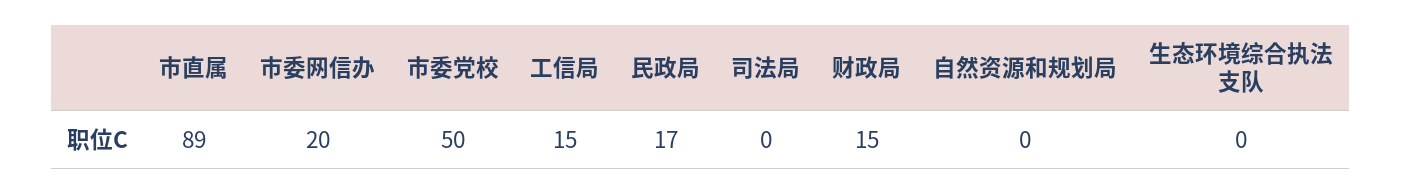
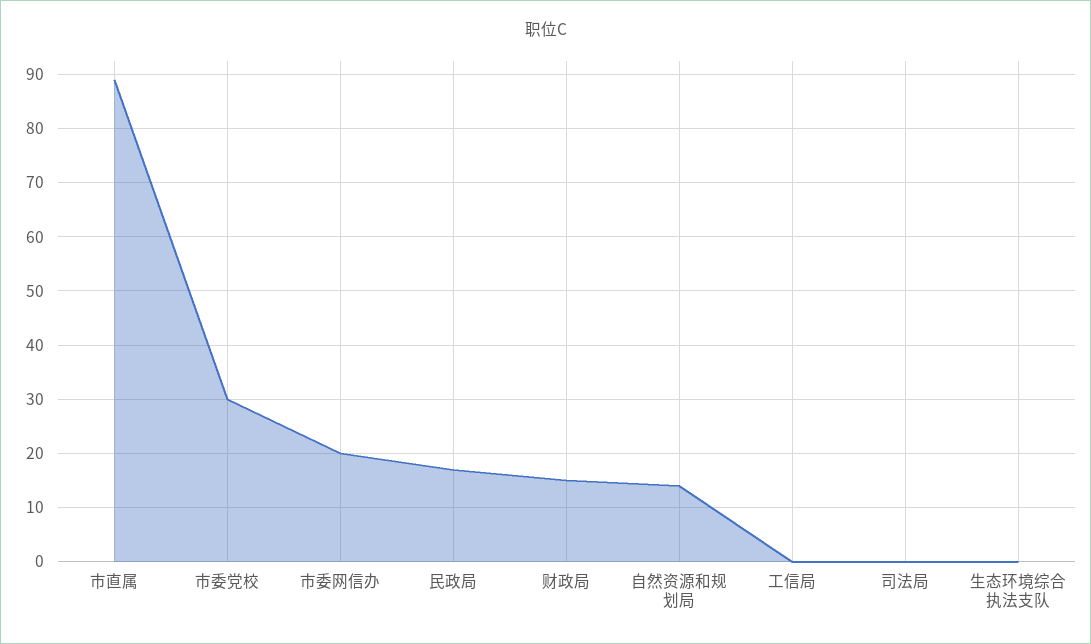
  {
    "市直属": 89,
    "市委网信办": 20,
-   "市委党校": 50,
+   "市委党校": 30,
-   "工信局": 15,
+   "工信局": 0,
    "民政局": 17,
    "司法局": 0,
    "财政局": 15,
-   "自然资源和规划局": 0,
+   "自然资源和规划局": 15,
    "生态环境综合执法支队": 0
  }

